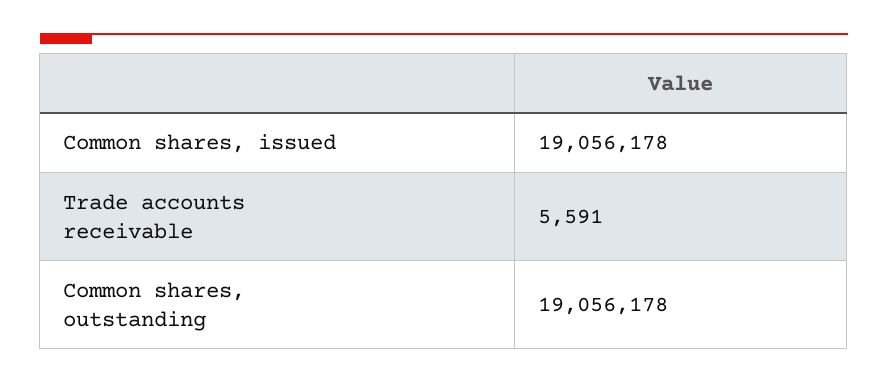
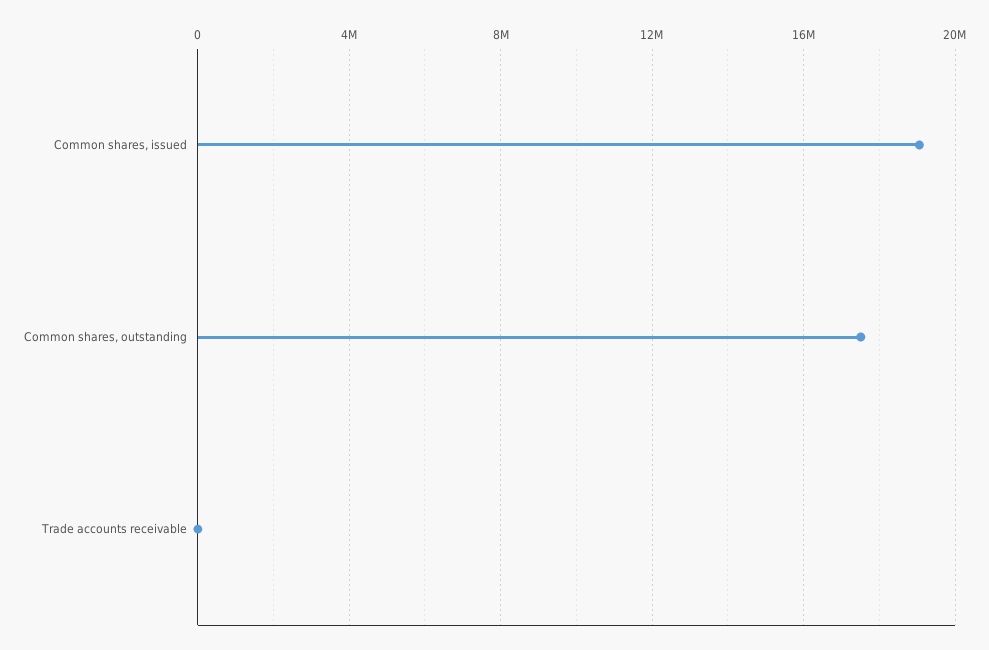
  {
    "Common shares, issued": 19056178,
    "Trade accounts receivable": 5591,
-   "Common shares, outstanding": 19056178
+   "Common shares, outstanding": 17500000
  }

